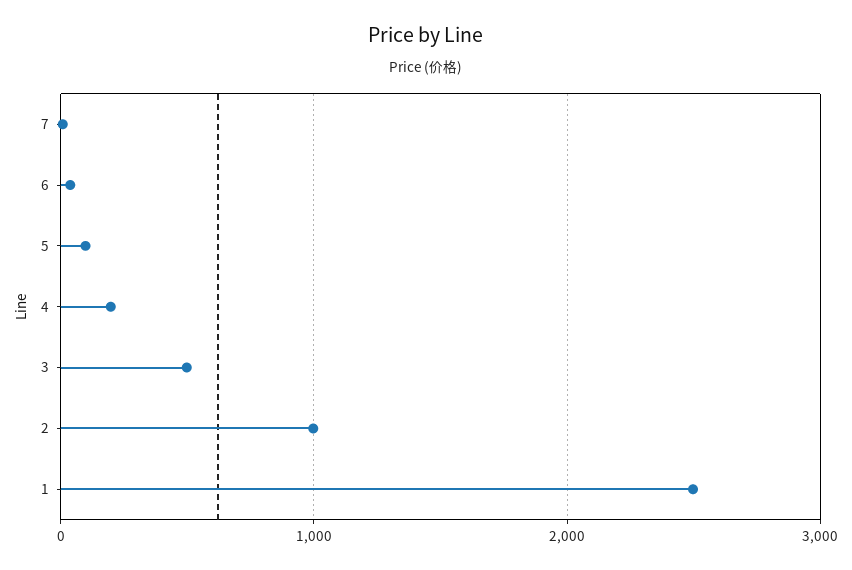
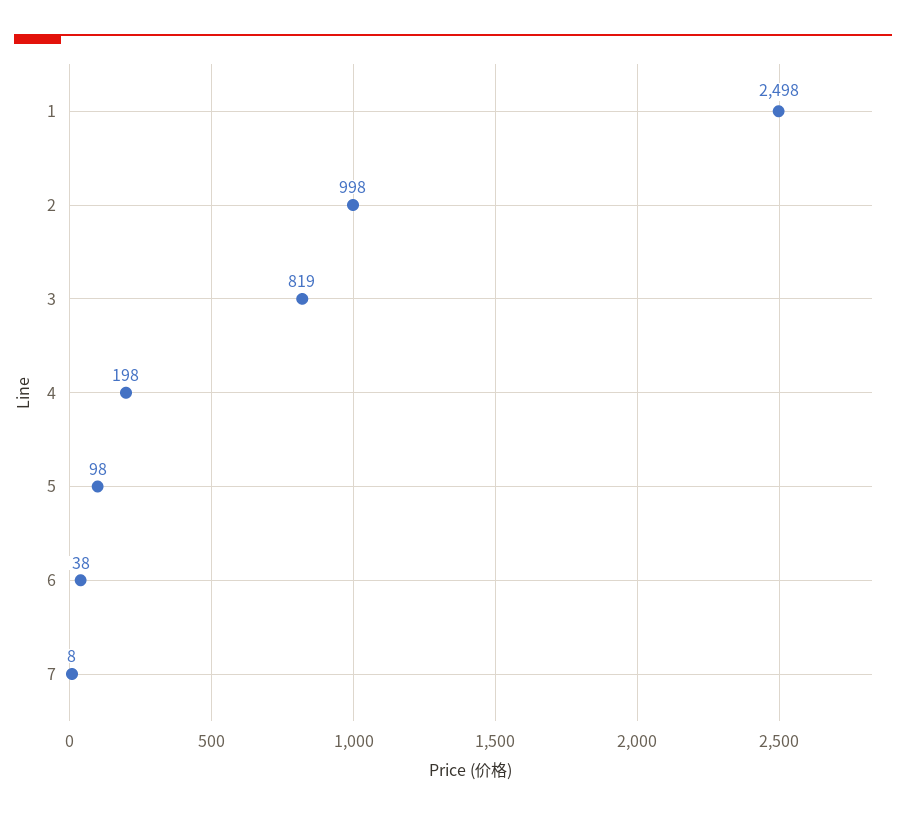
  {
    "7": 8,
    "6": 38,
    "5": 98,
    "4": 198,
-   "3": 500,
+   "3": 819,
    "2": 998,
    "1": 2498
  }

